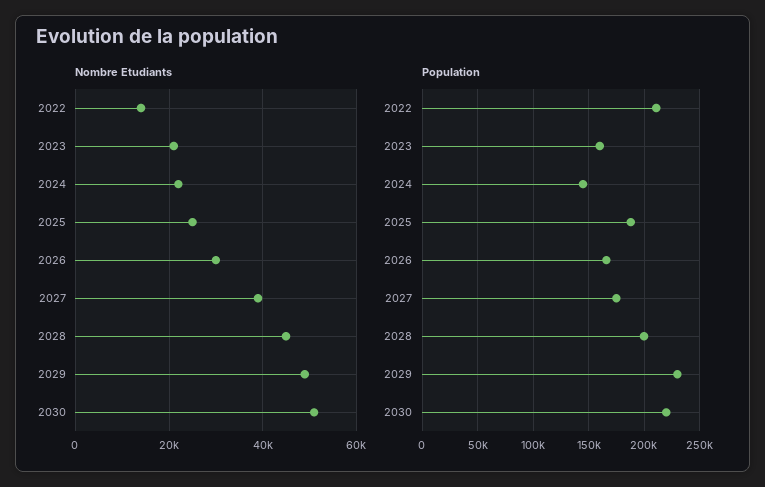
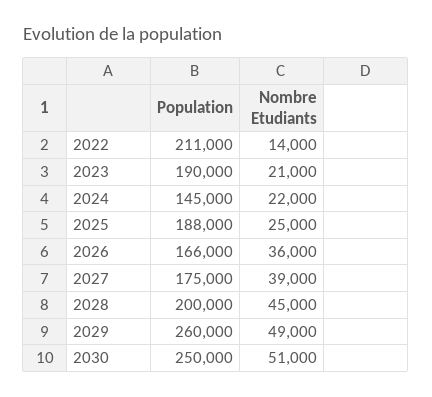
  {
    "Nombre Etudiants": {
      "2022": 14000,
      "2023": 21000,
      "2024": 22000,
      "2025": 25000,
-     "2026": 30000,
+     "2026": 36000,
      "2027": 39000,
      "2028": 45000,
      "2029": 49000,
      "2030": 51000
    },
    "Population": {
      "2022": 211000,
-     "2023": 160000,
+     "2023": 190000,
      "2024": 145000,
      "2025": 188000,
      "2026": 166000,
      "2027": 175000,
      "2028": 200000,
-     "2029": 230000,
+     "2029": 260000,
-     "2030": 220000
+     "2030": 250000
    }
  }

